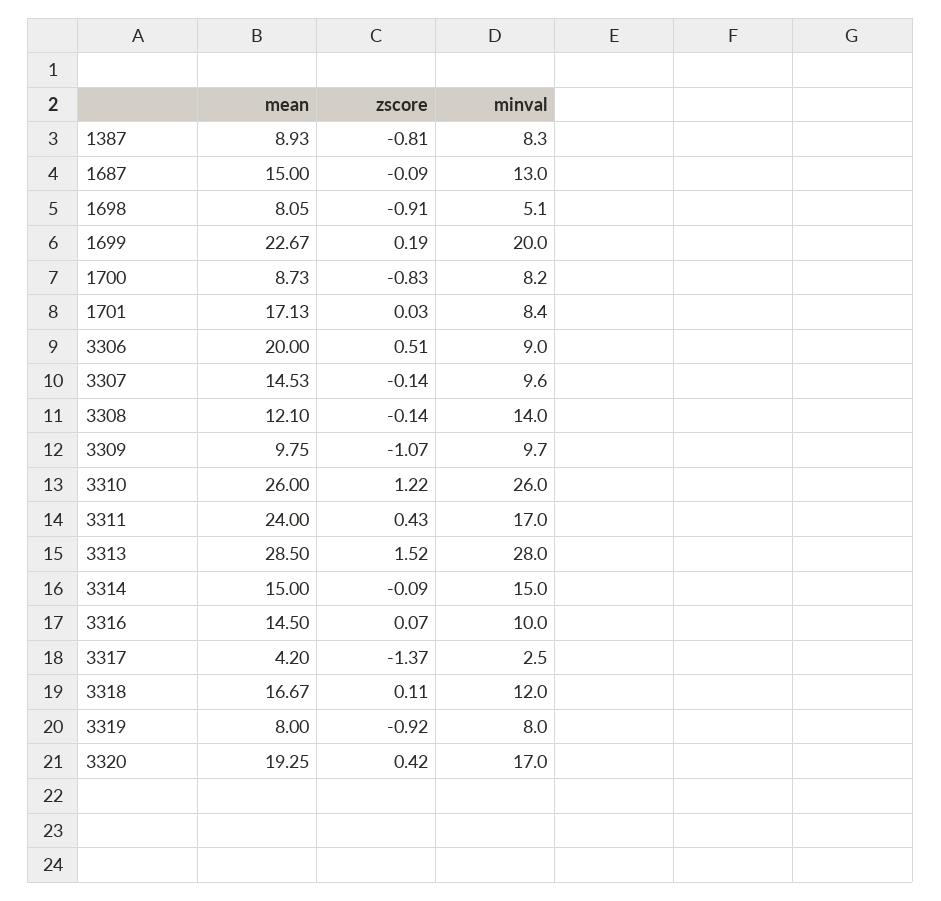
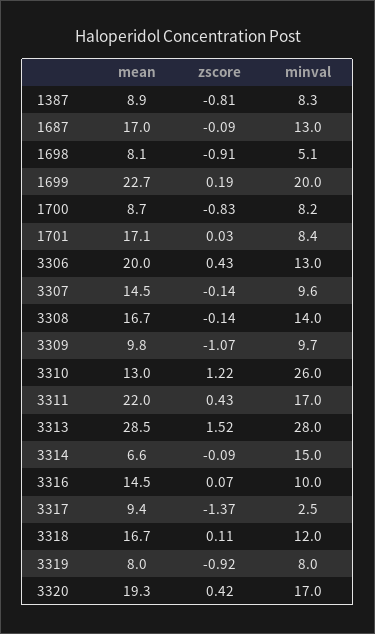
  {
    "mean": {
      "1387": 8.93,
-     "1687": 15,
+     "1687": 17,
      "1698": 8.05,
      "1699": 22.67,
      "1700": 8.73,
      "1701": 17.13,
      "3306": 20,
      "3307": 14.53,
-     "3308": 12.1,
+     "3308": 16.7,
      "3309": 9.75,
-     "3310": 26,
+     "3310": 13,
-     "3311": 24,
+     "3311": 22,
      "3313": 28.5,
-     "3314": 15,
+     "3314": 6.6,
      "3316": 14.5,
-     "3317": 4.2,
+     "3317": 9.4,
      "3318": 16.67,
      "3319": 8,
      "3320": 19.25
    },
    "zscore": {
      "1387": -0.81,
      "1687": -0.09,
      "1698": -0.91,
      "1699": 0.19,
      "1700": -0.83,
      "1701": 0.03,
-     "3306": 0.51,
+     "3306": 0.43,
      "3307": -0.14,
      "3308": -0.14,
      "3309": -1.07,
      "3310": 1.22,
      "3311": 0.43,
      "3313": 1.52,
      "3314": -0.09,
      "3316": 0.07,
      "3317": -1.37,
      "3318": 0.11,
      "3319": -0.92,
      "3320": 0.42
    },
    "minval": {
      "1387": 8.3,
      "1687": 13,
      "1698": 5.1,
      "1699": 20,
      "1700": 8.2,
      "1701": 8.4,
-     "3306": 9,
+     "3306": 13,
      "3307": 9.6,
      "3308": 14,
      "3309": 9.7,
      "3310": 26,
      "3311": 17,
      "3313": 28,
      "3314": 15,
      "3316": 10,
      "3317": 2.5,
      "3318": 12,
      "3319": 8,
      "3320": 17
    }
  }

